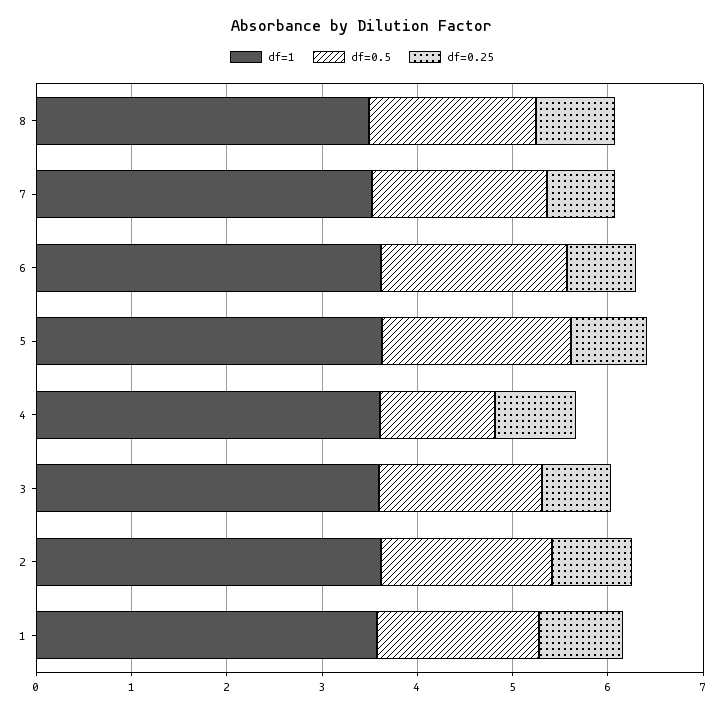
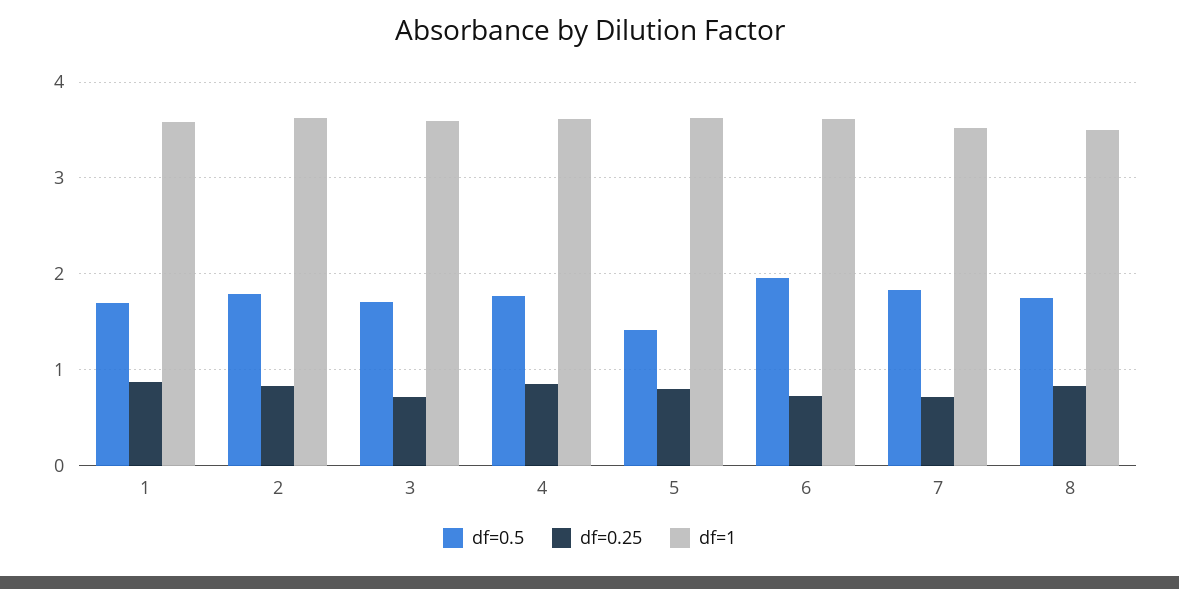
  {
    "df=1": {
      "8": 3.5,
      "7": 3.5,
      "6": 3.6,
      "5": 3.6,
      "4": 3.6,
      "3": 3.6,
      "2": 3.6,
      "1": 3.6
    },
    "df=0.5": {
      "8": 1.7,
      "7": 1.8,
      "6": 2,
-     "5": 2,
+     "5": 1.4,
-     "4": 1.2,
+     "4": 1.8,
      "3": 1.7,
      "2": 1.8,
      "1": 1.7
    },
    "df=0.25": {
      "8": 0.8,
      "7": 0.7,
      "6": 0.7,
      "5": 0.8,
      "4": 0.9,
      "3": 0.7,
      "2": 0.8,
      "1": 0.9
    }
  }

